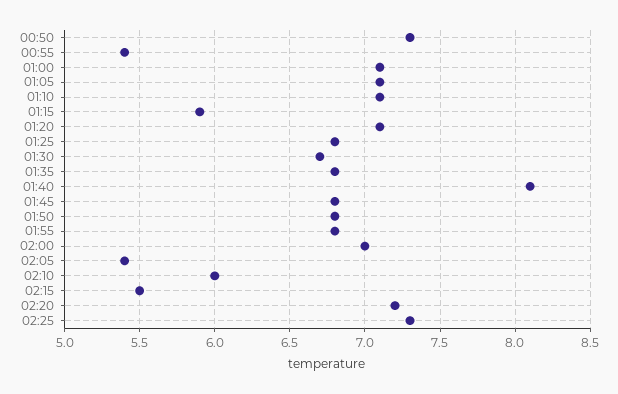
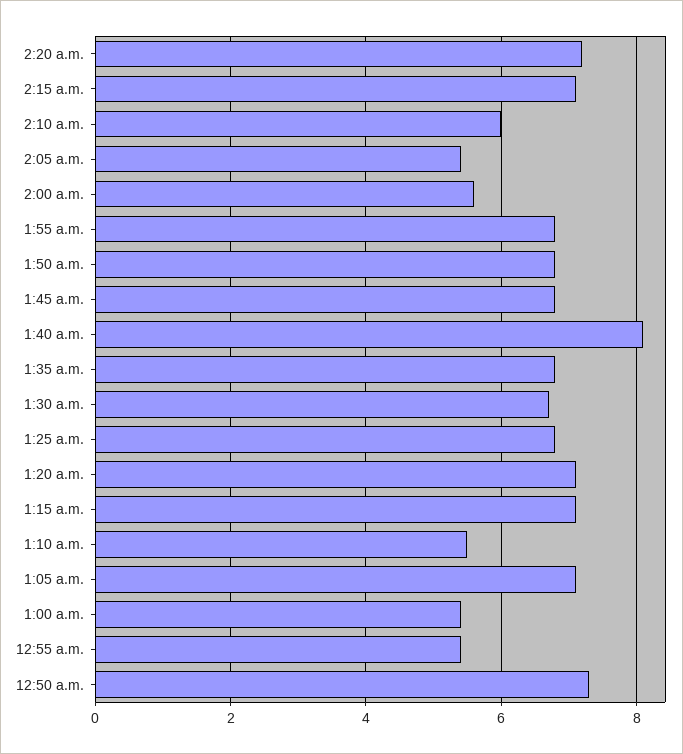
  {
    "00:50": 7.3,
    "00:55": 5.4,
-   "01:00": 7.1,
+   "01:00": 5.5,
    "01:05": 7.1,
-   "01:10": 7.1,
+   "01:10": 5.5,
-   "01:15": 5.9,
+   "01:15": 7,
    "01:20": 7.1,
    "01:25": 6.8,
    "01:30": 6.7,
    "01:35": 6.8,
    "01:40": 8.1,
    "01:45": 6.8,
    "01:50": 6.8,
    "01:55": 6.8,
-   "02:00": 7,
+   "02:00": 5.5,
    "02:05": 5.4,
    "02:10": 6,
-   "02:15": 5.5,
+   "02:15": 7,
-   "02:20": 7.2,
+   "02:20": 7.2
-   "02:25": 7.3
  }

